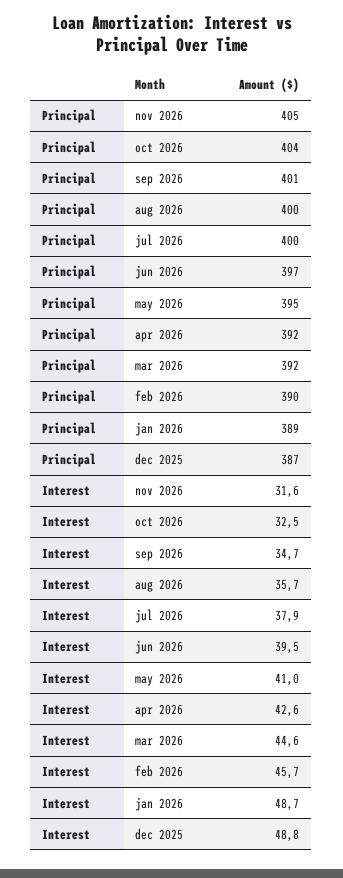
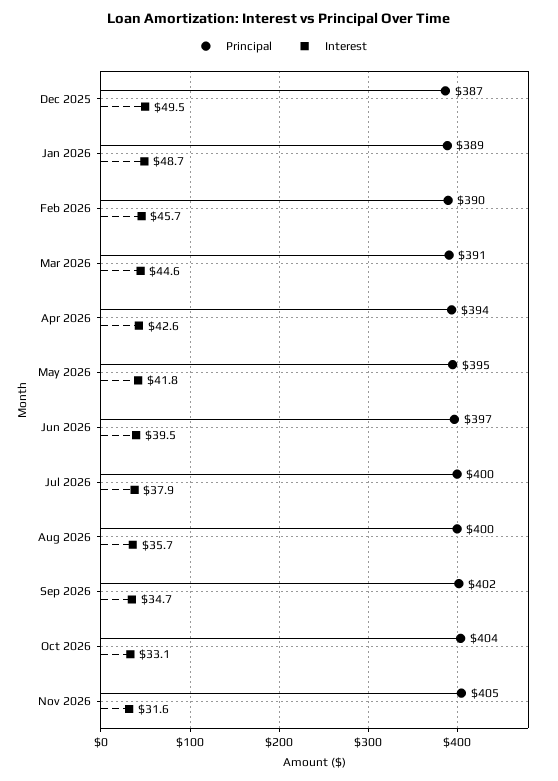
  {
    "Principal": {
      "nov 2026": 405,
      "oct 2026": 404,
-     "sep 2026": 401,
+     "sep 2026": 402,
      "aug 2026": 400,
      "jul 2026": 400,
      "jun 2026": 397,
      "may 2026": 395,
-     "apr 2026": 392,
+     "apr 2026": 394,
-     "mar 2026": 392,
+     "mar 2026": 391,
      "feb 2026": 390,
      "jan 2026": 389,
      "dec 2025": 387
    },
    "Interest": {
      "nov 2026": 31.6,
-     "oct 2026": 32.5,
+     "oct 2026": 33.1,
      "sep 2026": 34.7,
      "aug 2026": 35.7,
      "jul 2026": 37.9,
      "jun 2026": 39.5,
-     "may 2026": 41,
+     "may 2026": 41.8,
      "apr 2026": 42.6,
      "mar 2026": 44.6,
      "feb 2026": 45.7,
      "jan 2026": 48.7,
-     "dec 2025": 48.8
+     "dec 2025": 49.5
    }
  }

